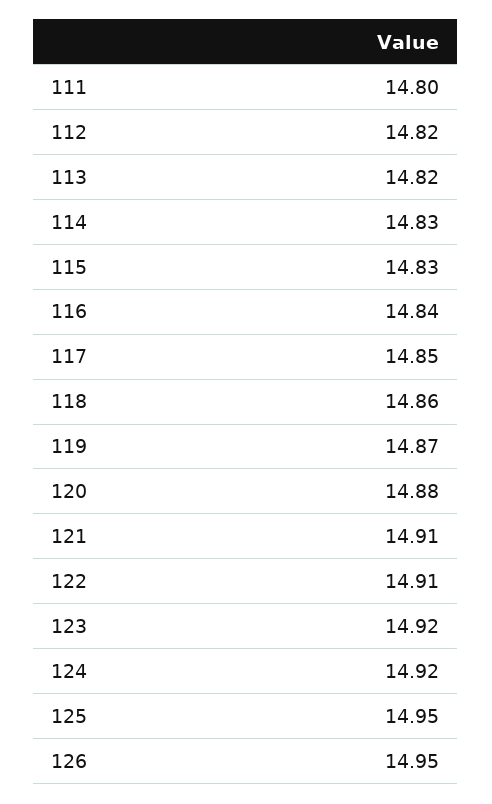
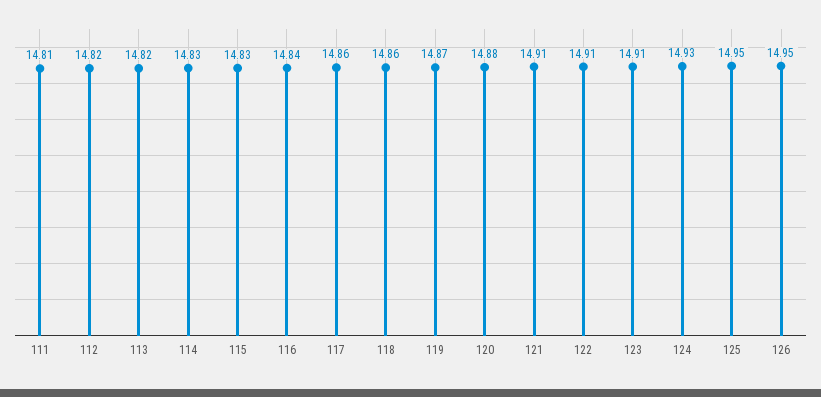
  {
-   "111": 14.8,
+   "111": 14.81,
    "112": 14.82,
    "113": 14.82,
    "114": 14.83,
    "115": 14.83,
    "116": 14.84,
-   "117": 14.85,
+   "117": 14.86,
    "118": 14.86,
    "119": 14.87,
    "120": 14.88,
    "121": 14.91,
    "122": 14.91,
-   "123": 14.92,
+   "123": 14.91,
-   "124": 14.92,
+   "124": 14.93,
    "125": 14.95,
    "126": 14.95
  }

